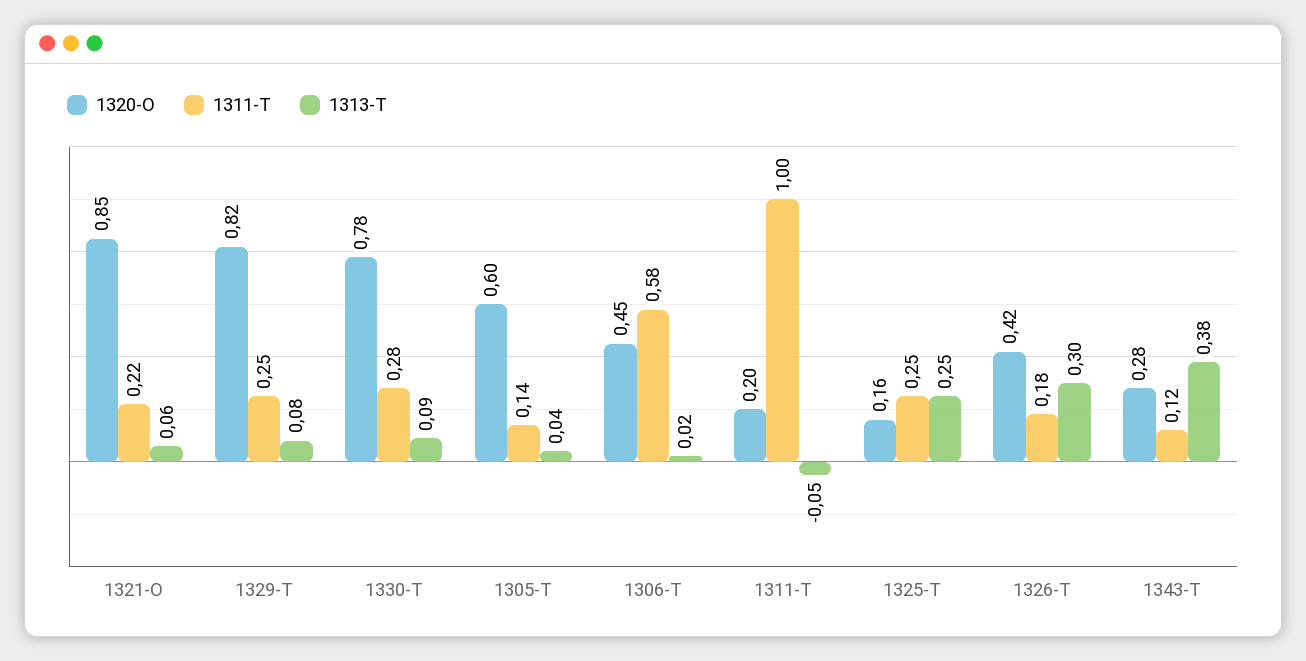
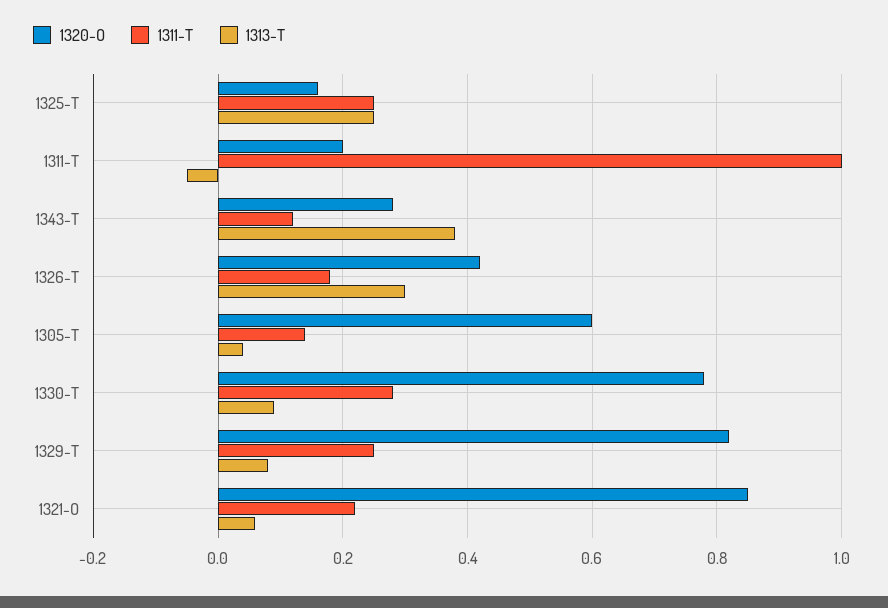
  {
    "1320-O": {
      "1321-O": 0.85,
      "1329-T": 0.82,
      "1330-T": 0.78,
      "1305-T": 0.6,
-     "1306-T": 0.45,
      "1311-T": 0.2,
      "1325-T": 0.16,
      "1326-T": 0.42,
      "1343-T": 0.28
    },
    "1311-T": {
      "1321-O": 0.22,
      "1329-T": 0.25,
      "1330-T": 0.28,
      "1305-T": 0.14,
-     "1306-T": 0.58,
      "1311-T": 1,
      "1325-T": 0.25,
      "1326-T": 0.18,
      "1343-T": 0.12
    },
    "1313-T": {
      "1321-O": 0.06,
      "1329-T": 0.08,
      "1330-T": 0.09,
      "1305-T": 0.04,
-     "1306-T": 0.02,
      "1311-T": -0.05,
      "1325-T": 0.25,
      "1326-T": 0.3,
      "1343-T": 0.38
    }
  }

